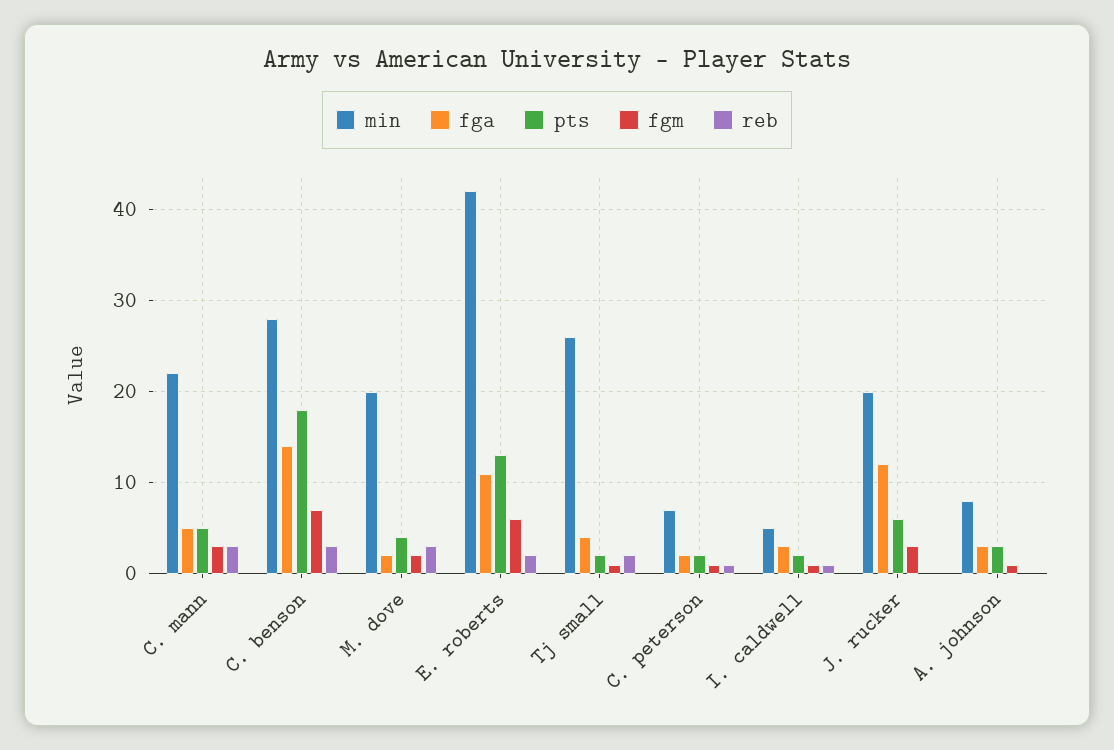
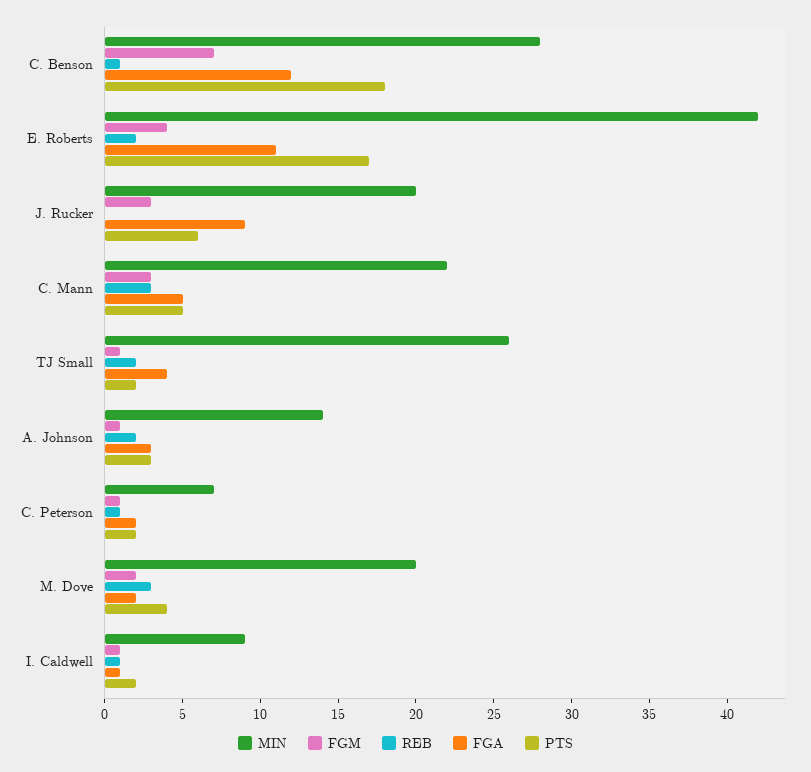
  {
    "min": {
      "C. mann": 22,
      "C. benson": 28,
      "M. dove": 20,
      "E. roberts": 42,
      "Tj small": 26,
      "C. peterson": 7,
-     "I. caldwell": 5,
+     "I. caldwell": 9,
      "J. rucker": 20,
-     "A. johnson": 8
+     "A. johnson": 14
    },
    "fga": {
      "C. mann": 5,
-     "C. benson": 14,
+     "C. benson": 12,
      "M. dove": 2,
      "E. roberts": 11,
      "Tj small": 4,
      "C. peterson": 2,
-     "I. caldwell": 3,
+     "I. caldwell": 1,
-     "J. rucker": 12,
+     "J. rucker": 9,
      "A. johnson": 3
    },
    "pts": {
      "C. mann": 5,
      "C. benson": 18,
      "M. dove": 4,
-     "E. roberts": 13,
+     "E. roberts": 17,
      "Tj small": 2,
      "C. peterson": 2,
      "I. caldwell": 2,
      "J. rucker": 6,
      "A. johnson": 3
    },
    "fgm": {
      "C. mann": 3,
      "C. benson": 7,
      "M. dove": 2,
-     "E. roberts": 6,
+     "E. roberts": 4,
      "Tj small": 1,
      "C. peterson": 1,
      "I. caldwell": 1,
      "J. rucker": 3,
      "A. johnson": 1
    },
    "reb": {
      "C. mann": 3,
-     "C. benson": 3,
+     "C. benson": 1,
      "M. dove": 3,
      "E. roberts": 2,
      "Tj small": 2,
      "C. peterson": 1,
      "I. caldwell": 1,
      "J. rucker": 0,
-     "A. johnson": 0
+     "A. johnson": 2
    }
  }

